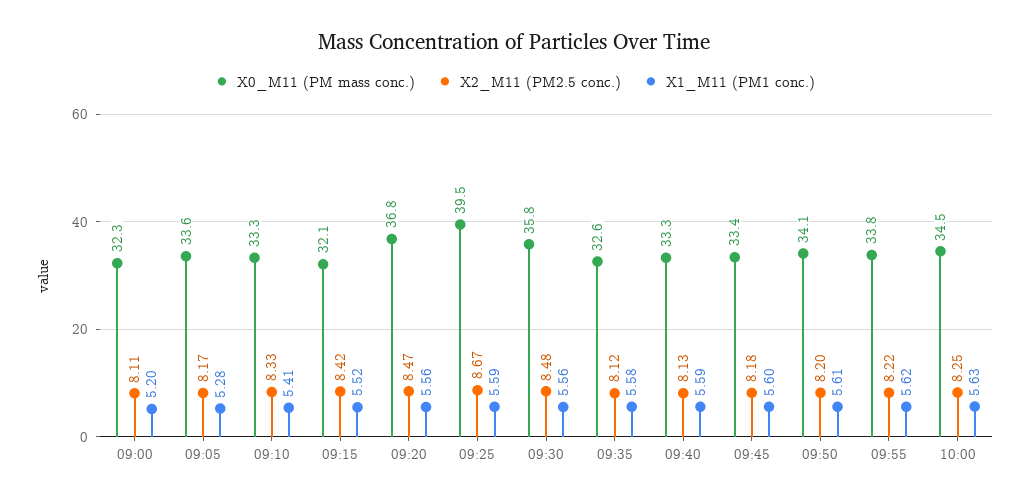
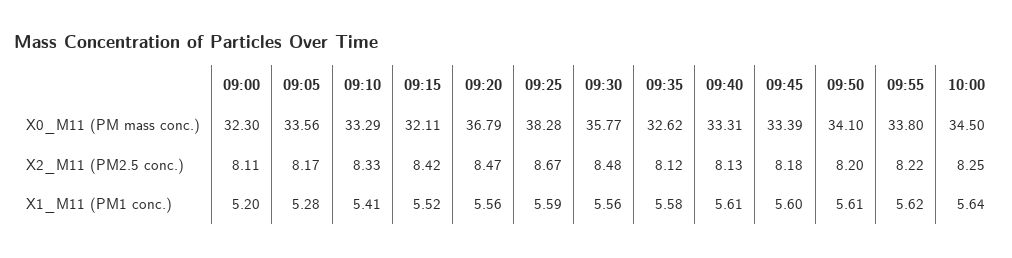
  {
    "X0_M11 (PM mass conc.)": {
      "09:00": 32.3,
      "09:05": 33.56,
      "09:10": 33.29,
      "09:15": 32.11,
      "09:20": 36.79,
-     "09:25": 39.5,
+     "09:25": 38.28,
      "09:30": 35.77,
      "09:35": 32.62,
      "09:40": 33.31,
      "09:45": 33.39,
      "09:50": 34.1,
      "09:55": 33.8,
      "10:00": 34.5
    },
    "X2_M11 (PM2.5 conc.)": {
      "09:00": 8.11,
      "09:05": 8.17,
      "09:10": 8.33,
      "09:15": 8.42,
      "09:20": 8.47,
      "09:25": 8.67,
      "09:30": 8.48,
      "09:35": 8.12,
      "09:40": 8.13,
      "09:45": 8.18,
      "09:50": 8.2,
      "09:55": 8.22,
      "10:00": 8.25
    },
    "X1_M11 (PM1 conc.)": {
      "09:00": 5.2,
      "09:05": 5.28,
      "09:10": 5.41,
      "09:15": 5.52,
      "09:20": 5.56,
      "09:25": 5.59,
      "09:30": 5.56,
      "09:35": 5.58,
-     "09:40": 5.59,
+     "09:40": 5.61,
      "09:45": 5.6,
      "09:50": 5.61,
      "09:55": 5.62,
-     "10:00": 5.63
+     "10:00": 5.64
    }
  }

